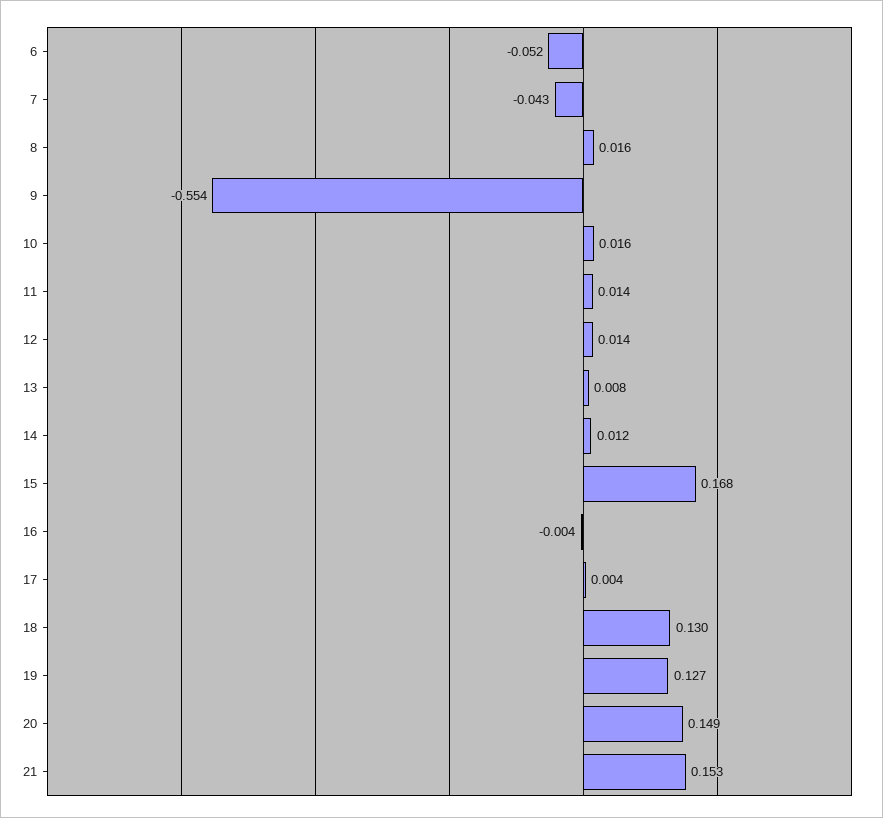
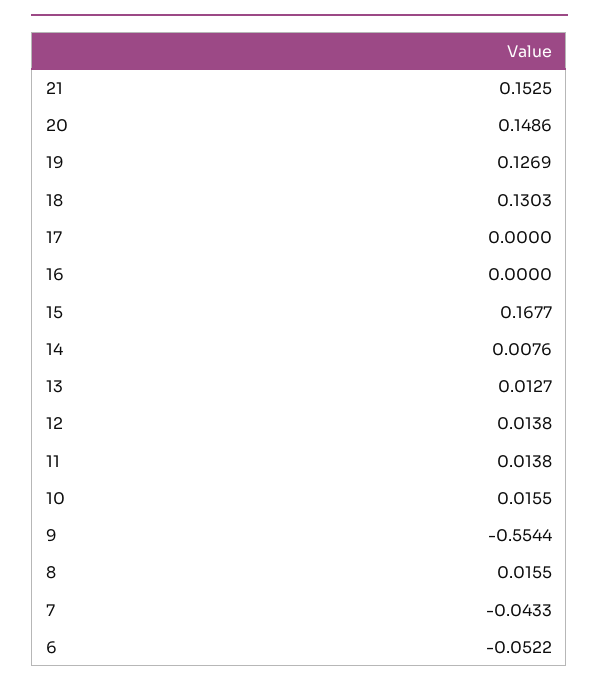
  {
    "6": -0.0522,
    "7": -0.0433,
    "8": 0.0155,
    "9": -0.5544,
    "10": 0.0155,
    "11": 0.0138,
    "12": 0.0138,
-   "13": 0.008,
+   "13": 0.0127,
-   "14": 0.012,
+   "14": 0.0076,
    "15": 0.1677,
-   "16": -0.004,
+   "16": 0,
-   "17": 0.004,
+   "17": 0,
    "18": 0.1303,
    "19": 0.1269,
    "20": 0.1486,
    "21": 0.1525
  }

